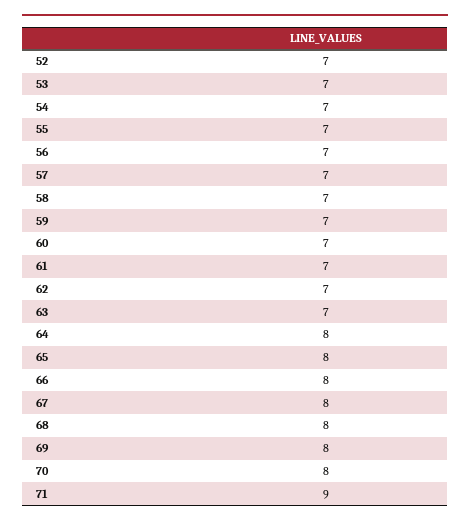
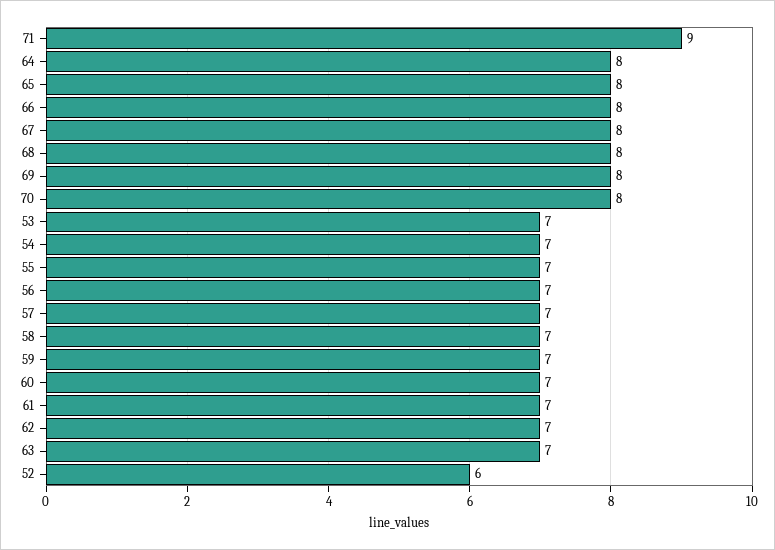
  {
-   "52": 7,
+   "52": 6,
    "53": 7,
    "54": 7,
    "55": 7,
    "56": 7,
    "57": 7,
    "58": 7,
    "59": 7,
    "60": 7,
    "61": 7,
    "62": 7,
    "63": 7,
    "64": 8,
    "65": 8,
    "66": 8,
    "67": 8,
    "68": 8,
    "69": 8,
    "70": 8,
    "71": 9
  }

